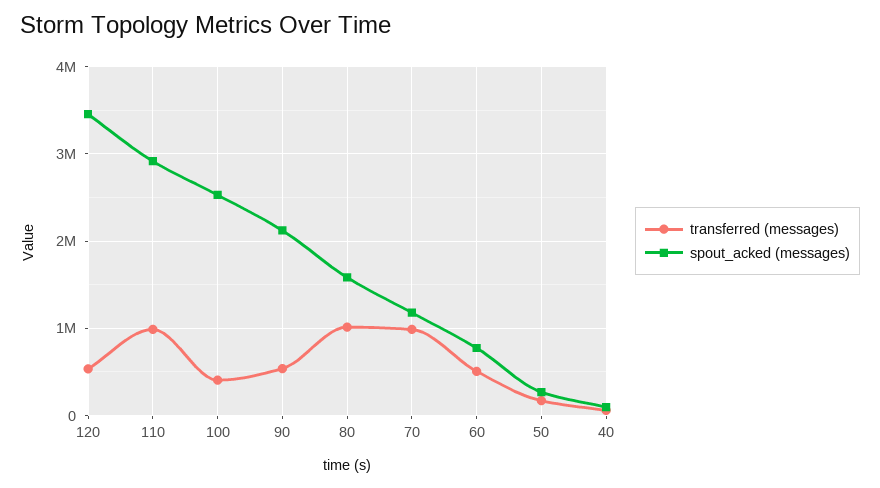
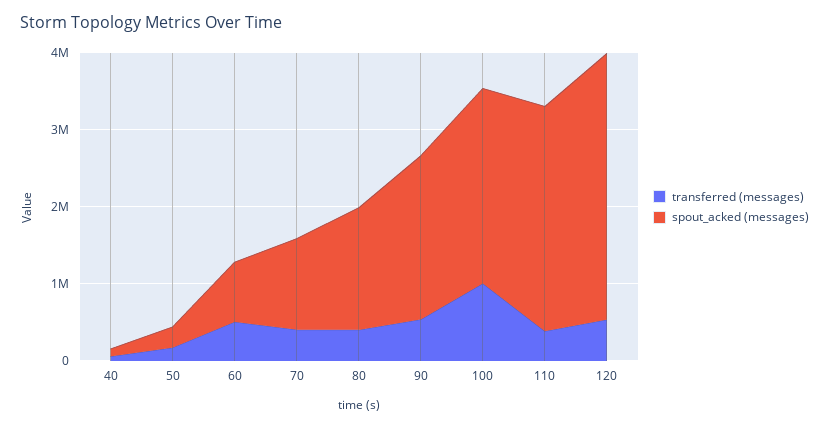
  {
    "transferred (messages)": {
      "120": 500000,
-     "110": 1000000,
+     "110": 400000,
-     "100": 400000,
+     "100": 1000000,
      "90": 500000,
-     "80": 1000000,
+     "80": 400000,
-     "70": 1000000,
+     "70": 400000,
      "60": 500000,
      "50": 200000,
      "40": 100000
    },
    "spout_acked (messages)": {
      "120": 3500000,
      "110": 2900000,
      "100": 2500000,
      "90": 2100000,
      "80": 1600000,
      "70": 1200000,
      "60": 800000,
      "50": 300000,
      "40": 100000
    }
  }

